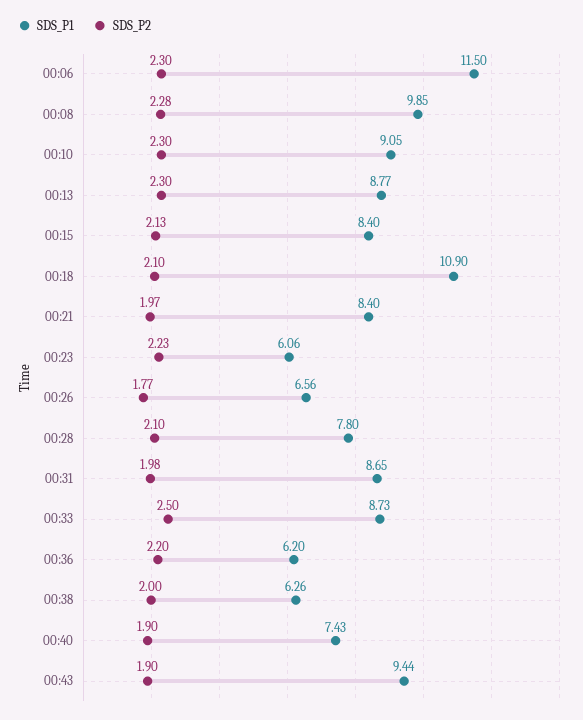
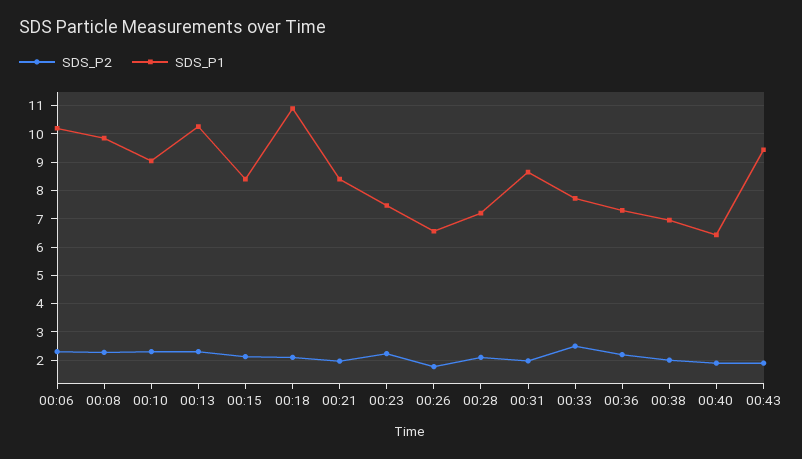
  {
    "SDS_P1": {
-     "00:06": 11.5,
+     "00:06": 10.25,
      "00:08": 9.85,
      "00:10": 9.05,
-     "00:13": 8.77,
+     "00:13": 10.25,
      "00:15": 8.4,
      "00:18": 10.9,
      "00:21": 8.4,
-     "00:23": 6.06,
+     "00:23": 7.5,
      "00:26": 6.56,
-     "00:28": 7.8,
+     "00:28": 7.25,
      "00:31": 8.65,
-     "00:33": 8.73,
+     "00:33": 7.75,
-     "00:36": 6.2,
+     "00:36": 7.25,
-     "00:38": 6.26,
+     "00:38": 7,
-     "00:40": 7.43,
+     "00:40": 6.5,
      "00:43": 9.44
    },
    "SDS_P2": {
      "00:06": 2.3,
      "00:08": 2.28,
      "00:10": 2.3,
      "00:13": 2.3,
      "00:15": 2.13,
      "00:18": 2.1,
      "00:21": 1.97,
      "00:23": 2.23,
      "00:26": 1.77,
      "00:28": 2.1,
      "00:31": 1.98,
      "00:33": 2.5,
      "00:36": 2.2,
      "00:38": 2,
      "00:40": 1.9,
      "00:43": 1.9
    }
  }

